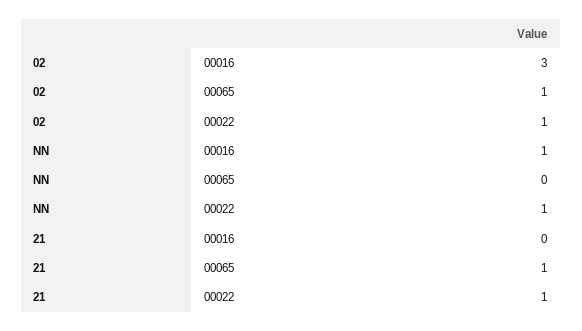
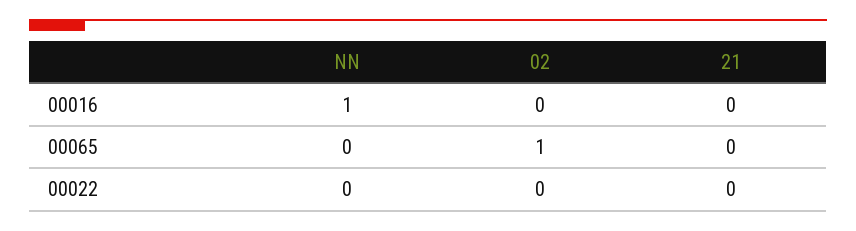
  {
    "02": {
-     "00016": 3,
+     "00016": 0,
      "00065": 1,
-     "00022": 1
+     "00022": 0
    },
    "NN": {
      "00016": 1,
      "00065": 0,
-     "00022": 1
+     "00022": 0
    },
    "21": {
      "00016": 0,
-     "00065": 1,
+     "00065": 0,
-     "00022": 1
+     "00022": 0
    }
  }

